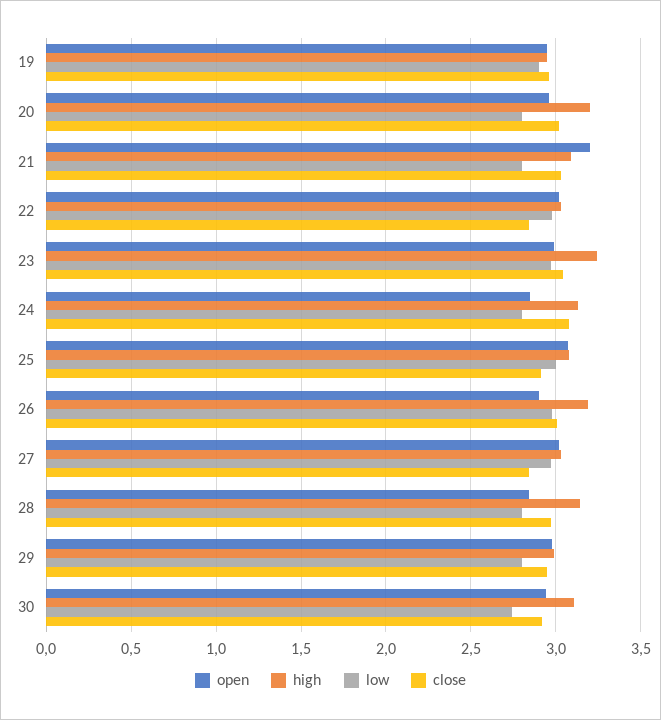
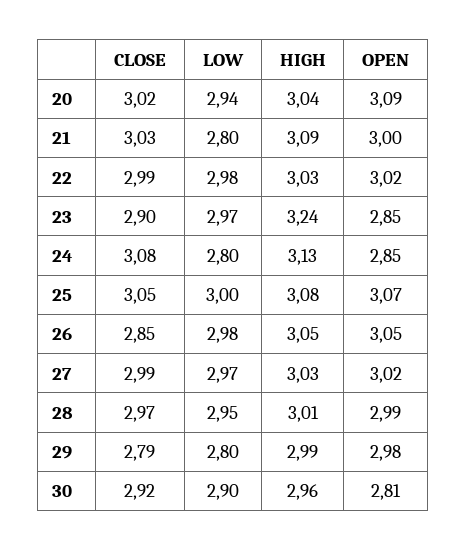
  {
    "open": {
-     "19": 2.95,
-     "20": 2.95,
+     "20": 3.09,
-     "21": 3.2,
+     "21": 3,
      "22": 3.02,
-     "23": 3,
+     "23": 2.85,
      "24": 2.85,
      "25": 3.07,
-     "26": 2.9,
+     "26": 3.05,
      "27": 3.02,
-     "28": 2.85,
+     "28": 2.99,
      "29": 2.98,
-     "30": 2.95
+     "30": 2.81
    },
    "high": {
-     "19": 2.95,
-     "20": 3.2,
+     "20": 3.04,
      "21": 3.09,
      "22": 3.03,
      "23": 3.24,
      "24": 3.13,
      "25": 3.08,
-     "26": 3.2,
+     "26": 3.05,
      "27": 3.03,
-     "28": 3.15,
+     "28": 3.01,
      "29": 2.99,
-     "30": 3.1
+     "30": 2.96
    },
    "low": {
-     "19": 2.9,
-     "20": 2.8,
+     "20": 2.94,
      "21": 2.8,
      "22": 2.98,
      "23": 2.97,
      "24": 2.8,
      "25": 3,
      "26": 2.98,
      "27": 2.97,
-     "28": 2.8,
+     "28": 2.95,
      "29": 2.8,
-     "30": 2.75
+     "30": 2.9
    },
    "close": {
-     "19": 2.95,
      "20": 3.02,
      "21": 3.03,
-     "22": 2.85,
+     "22": 2.99,
-     "23": 3.05,
+     "23": 2.9,
      "24": 3.08,
-     "25": 2.9,
+     "25": 3.05,
-     "26": 3,
+     "26": 2.85,
-     "27": 2.85,
+     "27": 2.99,
      "28": 2.97,
-     "29": 2.95,
+     "29": 2.79,
      "30": 2.92
    }
  }

